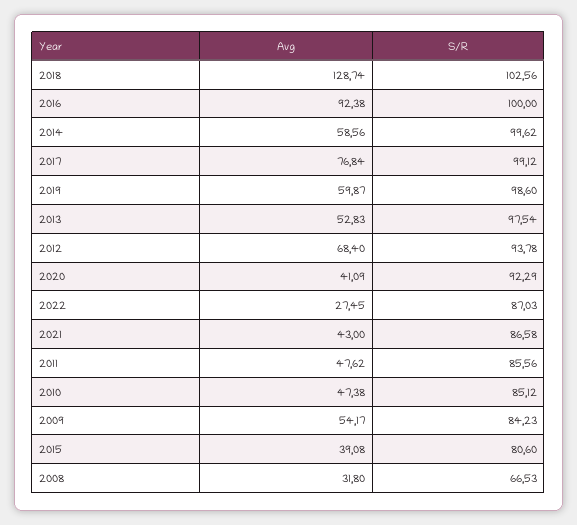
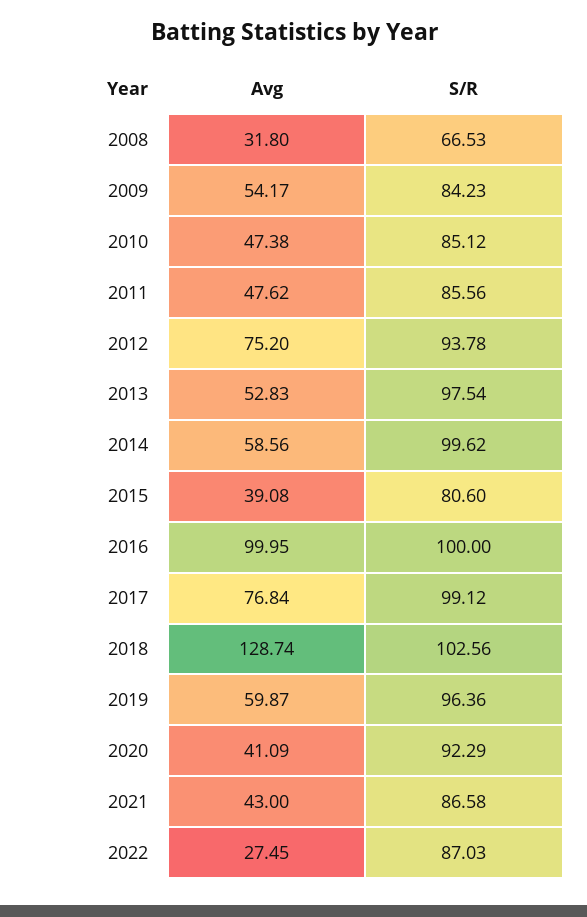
  {
    "Avg": {
      "2018": 128.74,
-     "2016": 92.38,
+     "2016": 99.95,
      "2014": 58.56,
      "2017": 76.84,
      "2019": 59.87,
      "2013": 52.83,
-     "2012": 68.4,
+     "2012": 75.2,
      "2020": 41.09,
      "2022": 27.45,
      "2021": 43,
      "2011": 47.62,
      "2010": 47.38,
      "2009": 54.17,
      "2015": 39.08,
      "2008": 31.8
    },
    "S/R": {
      "2018": 102.56,
      "2016": 100,
      "2014": 99.62,
      "2017": 99.12,
-     "2019": 98.6,
+     "2019": 96.36,
      "2013": 97.54,
      "2012": 93.78,
      "2020": 92.29,
      "2022": 87.03,
      "2021": 86.58,
      "2011": 85.56,
      "2010": 85.12,
      "2009": 84.23,
      "2015": 80.6,
      "2008": 66.53
    }
  }

